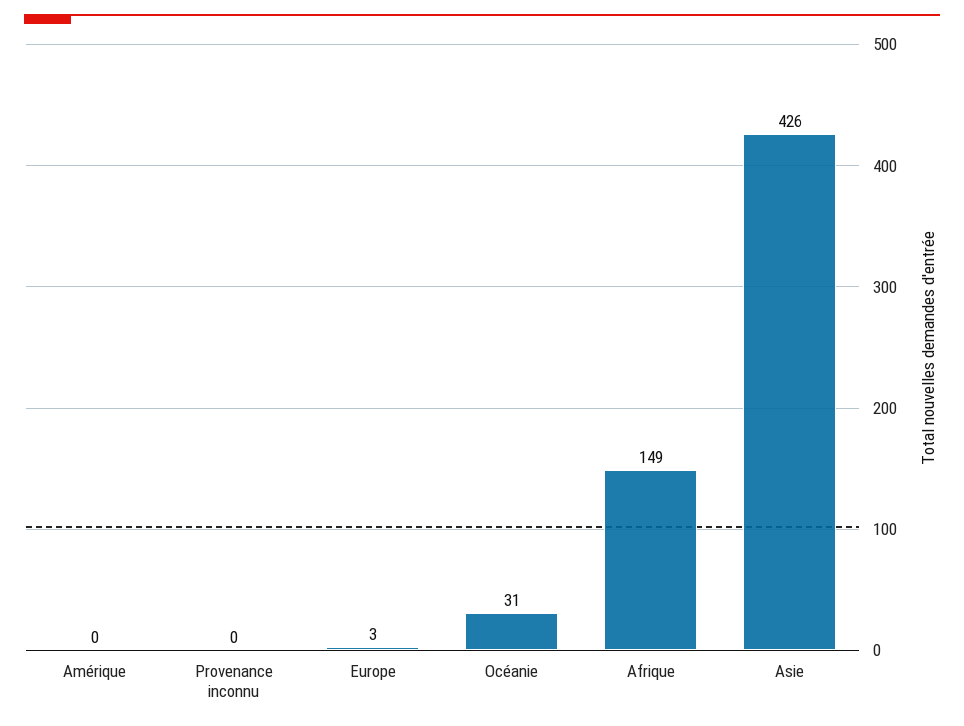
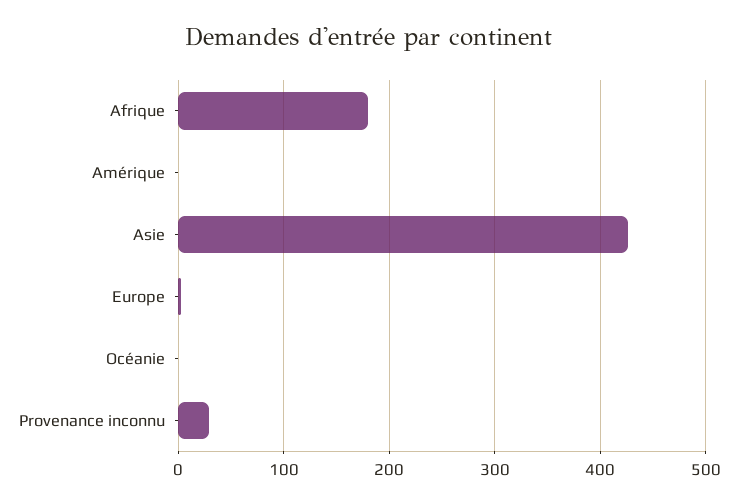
  {
    "Amérique": 0,
-   "Provenance inconnu": 0,
+   "Provenance inconnu": 30,
    "Europe": 3,
-   "Océanie": 31,
+   "Océanie": 0,
-   "Afrique": 149,
+   "Afrique": 180,
    "Asie": 426
  }

